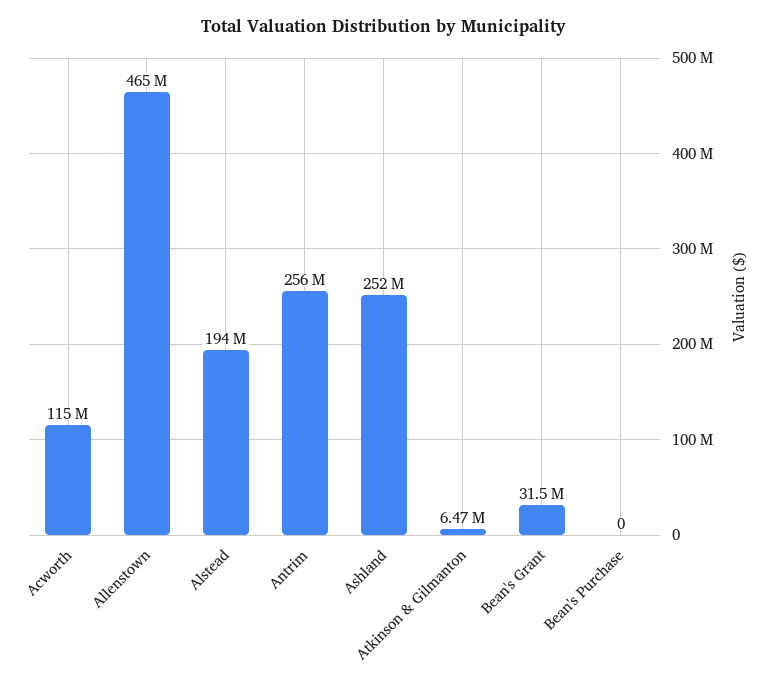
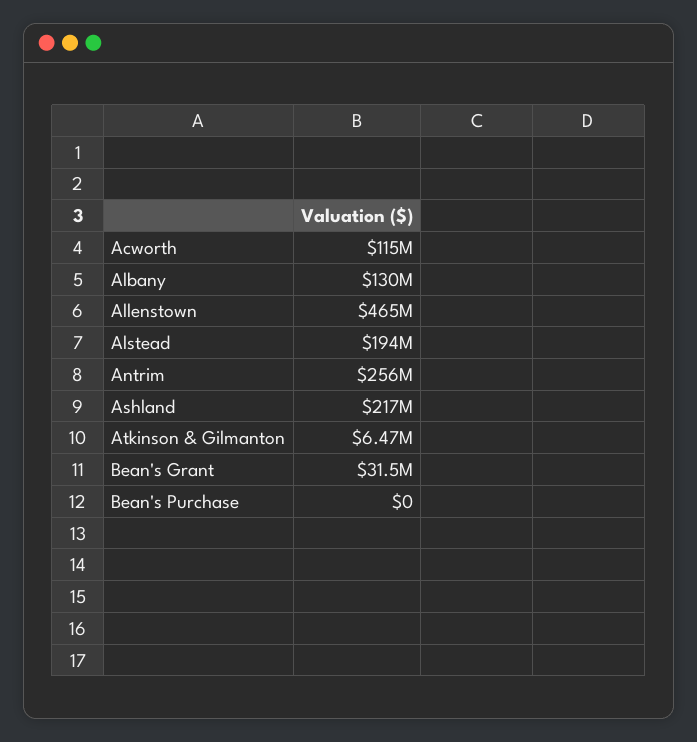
  {
    "Acworth": 115000000,
    "Allenstown": 465000000,
    "Alstead": 194000000,
    "Antrim": 256000000,
-   "Ashland": 252000000,
+   "Ashland": 217000000,
    "Atkinson & Gilmanton": 6470000,
    "Bean's Grant": 31500000,
-   "Bean's Purchase": 0
+   "Bean's Purchase": 0,
+   "Albany": 130000000
  }

